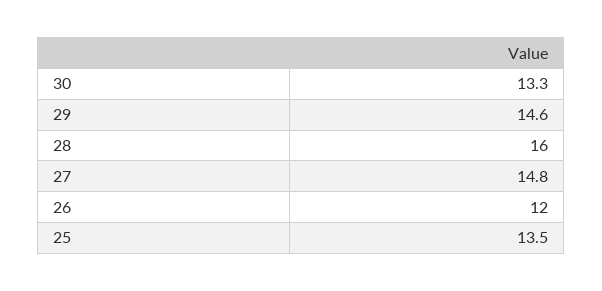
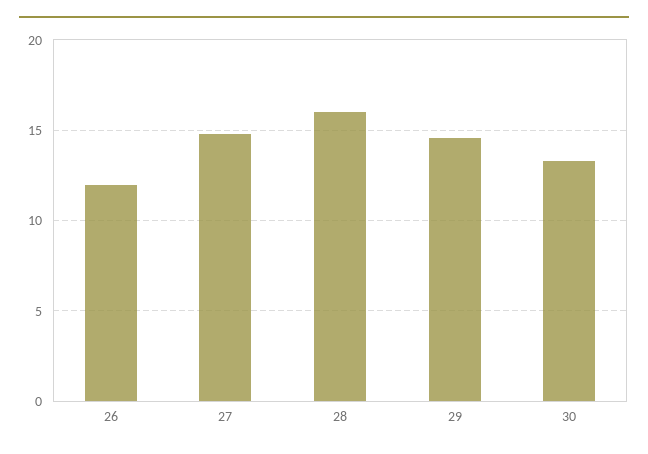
  {
    "30": 13.3,
    "29": 14.6,
    "28": 16,
    "27": 14.8,
-   "26": 12,
+   "26": 12
-   "25": 13.5
  }

